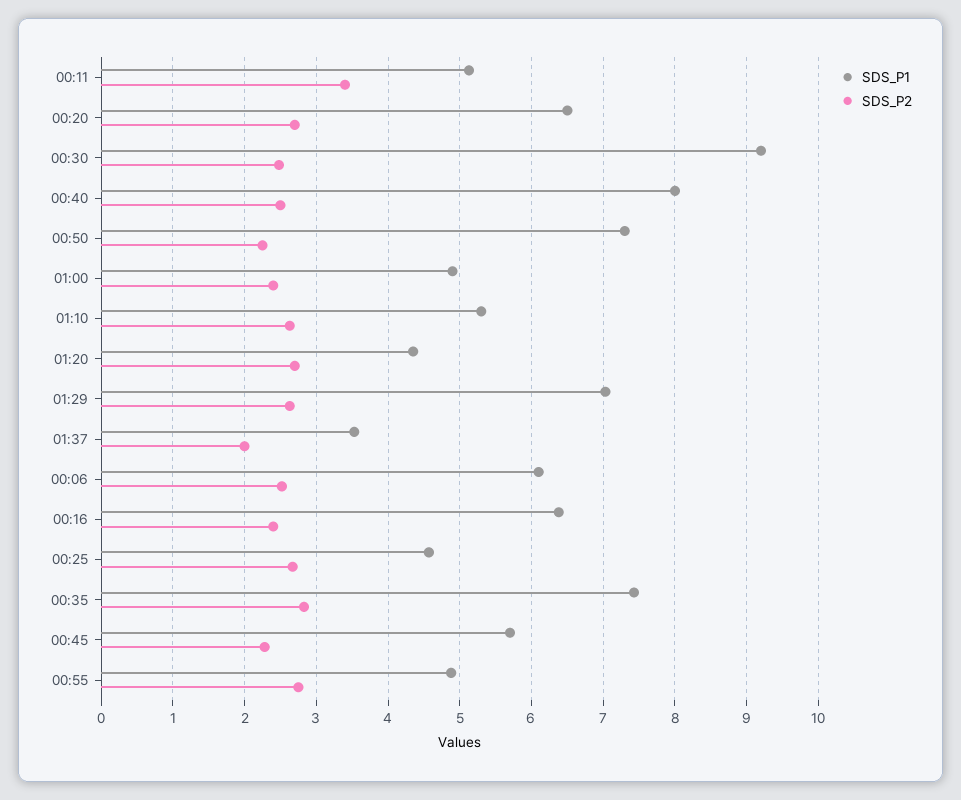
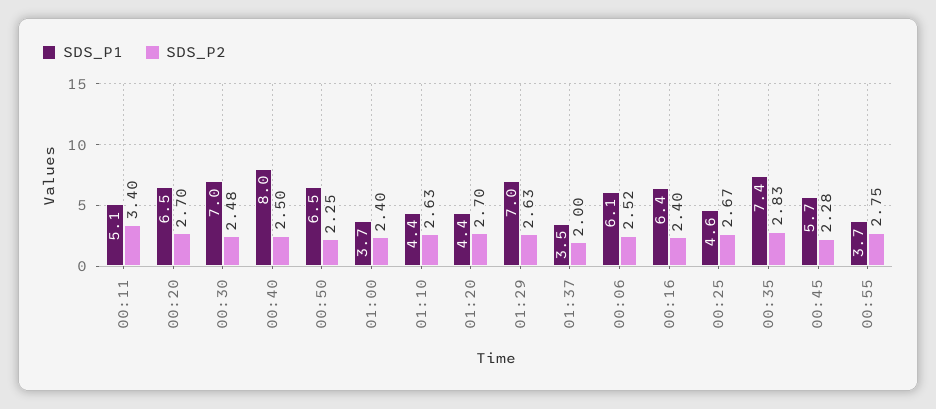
  {
    "SDS_P1": {
      "00:11": 5.1,
      "00:20": 6.5,
-     "00:30": 9.2,
+     "00:30": 7,
      "00:40": 8,
-     "00:50": 7.3,
+     "00:50": 6.5,
-     "01:00": 4.9,
+     "01:00": 3.7,
-     "01:10": 5.3,
+     "01:10": 4.4,
      "01:20": 4.4,
      "01:29": 7,
      "01:37": 3.5,
      "00:06": 6.1,
      "00:16": 6.4,
      "00:25": 4.6,
      "00:35": 7.4,
      "00:45": 5.7,
-     "00:55": 4.9
+     "00:55": 3.7
    },
    "SDS_P2": {
      "00:11": 3.4,
      "00:20": 2.7,
      "00:30": 2.48,
      "00:40": 2.5,
      "00:50": 2.25,
      "01:00": 2.4,
      "01:10": 2.63,
      "01:20": 2.7,
      "01:29": 2.63,
      "01:37": 2,
      "00:06": 2.52,
      "00:16": 2.4,
      "00:25": 2.67,
      "00:35": 2.83,
      "00:45": 2.28,
      "00:55": 2.75
    }
  }

